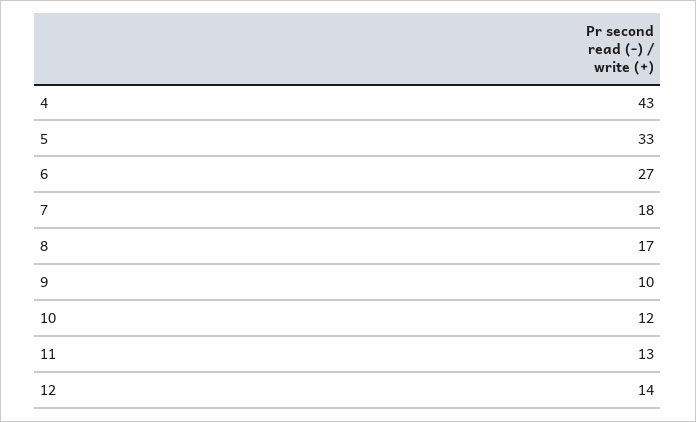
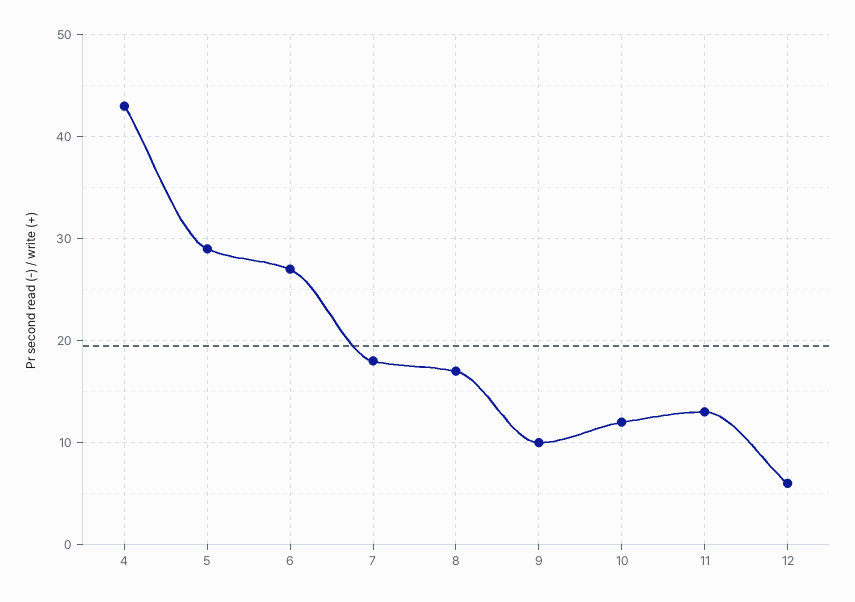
  {
    "4": 43,
-   "5": 33,
+   "5": 29,
    "6": 27,
    "7": 18,
    "8": 17,
    "9": 10,
    "10": 12,
    "11": 13,
-   "12": 14
+   "12": 6
  }

